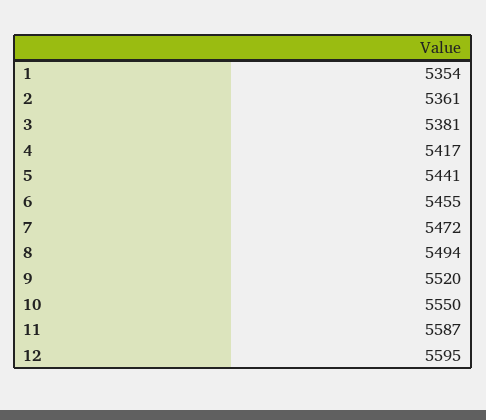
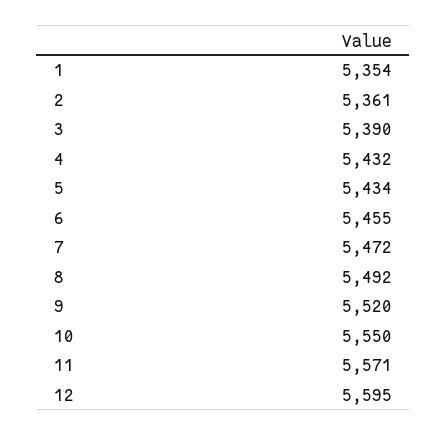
  {
    "1": 5354,
    "2": 5361,
-   "3": 5381,
+   "3": 5390,
-   "4": 5417,
+   "4": 5432,
-   "5": 5441,
+   "5": 5434,
    "6": 5455,
    "7": 5472,
-   "8": 5494,
+   "8": 5492,
    "9": 5520,
    "10": 5550,
-   "11": 5587,
+   "11": 5571,
    "12": 5595
  }

